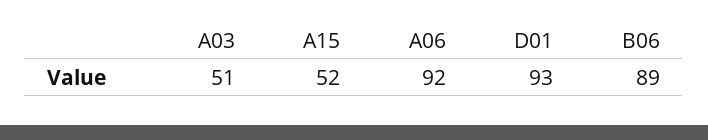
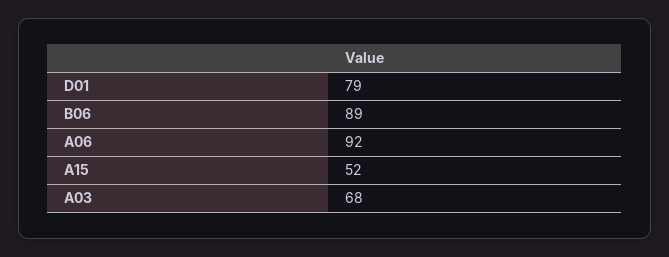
  {
-   "A03": 51,
+   "A03": 68,
    "A15": 52,
    "A06": 92,
-   "D01": 93,
+   "D01": 79,
    "B06": 89
  }

